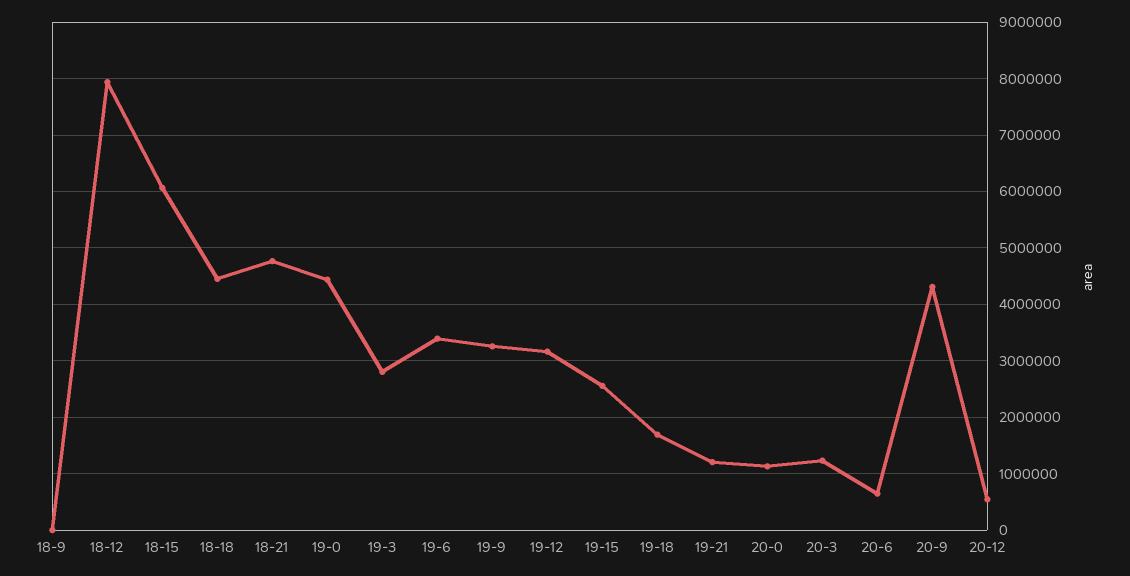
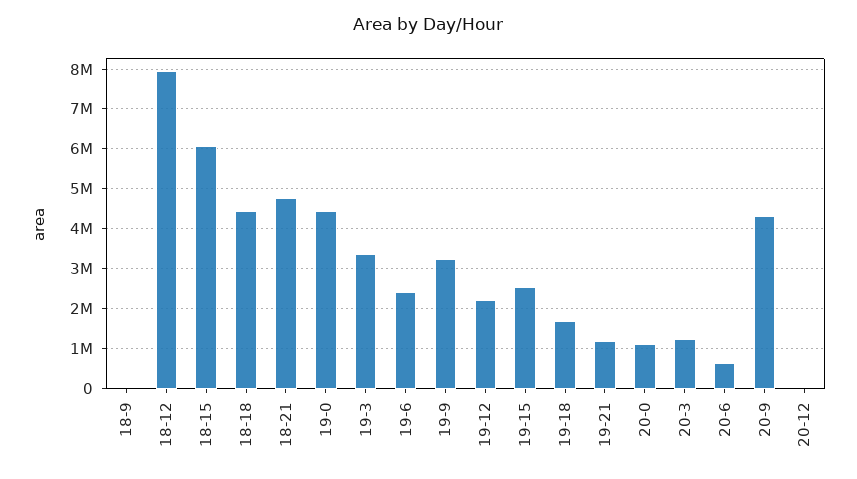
  {
    "18-9": 0,
    "18-12": 8000000,
    "18-15": 6000000,
    "18-18": 4400000,
    "18-21": 4800000,
    "19-0": 4400000,
-   "19-3": 2800000,
+   "19-3": 3400000,
-   "19-6": 3400000,
+   "19-6": 2400000,
    "19-9": 3200000,
-   "19-12": 3200000,
+   "19-12": 2200000,
    "19-15": 2600000,
    "19-18": 1600000,
    "19-21": 1200000,
    "20-0": 1200000,
    "20-3": 1200000,
    "20-6": 600000,
    "20-9": 4400000,
-   "20-12": 600000
+   "20-12": 0
  }

